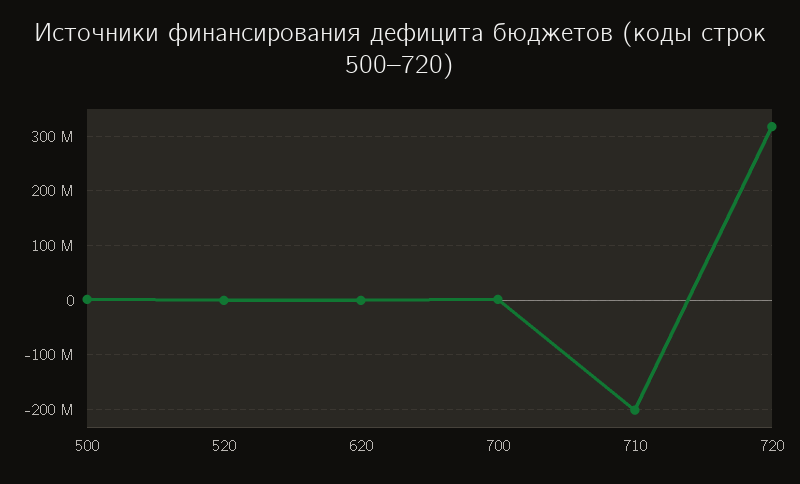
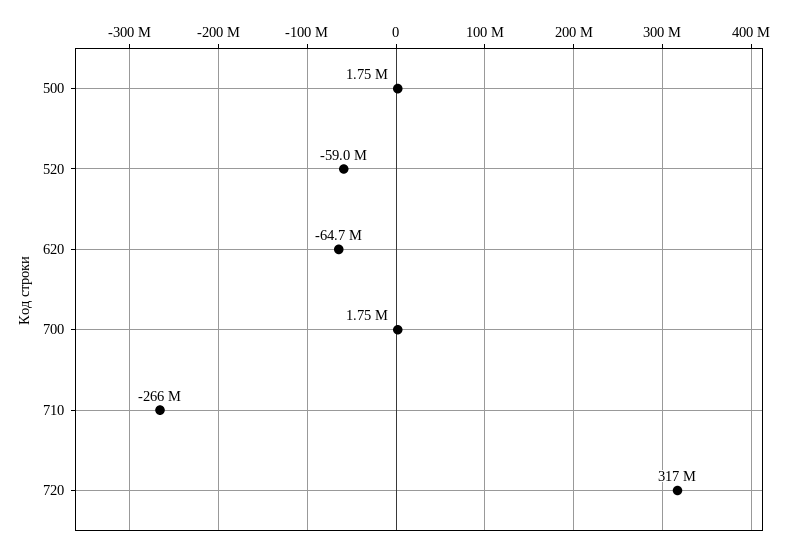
  {
    "500": 1750000,
-   "520": 0,
+   "520": -59000000,
-   "620": 0,
+   "620": -64700000,
    "700": 1750000,
-   "710": -200000000,
+   "710": -266000000,
    "720": 317000000
  }

